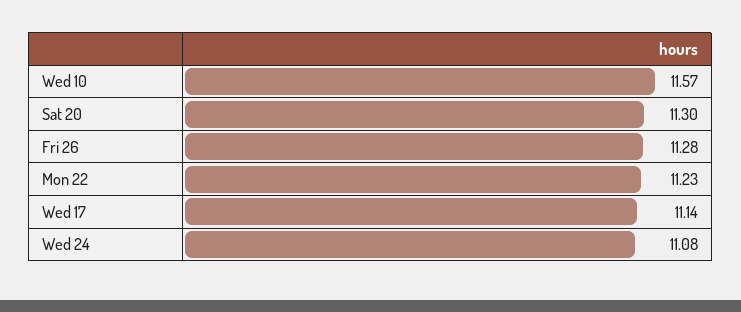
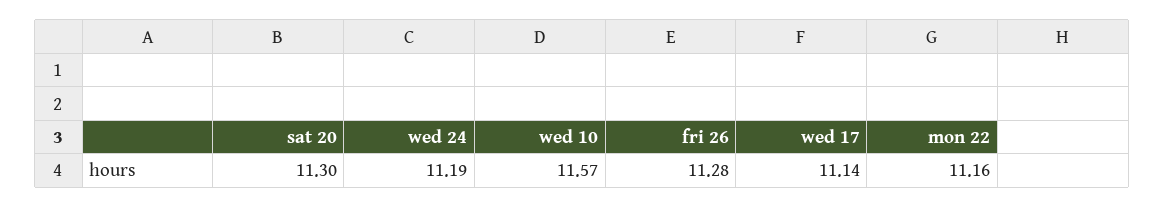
  {
    "Wed 10": 11.57,
    "Sat 20": 11.3,
    "Fri 26": 11.28,
-   "Mon 22": 11.23,
+   "Mon 22": 11.16,
    "Wed 17": 11.14,
-   "Wed 24": 11.08
+   "Wed 24": 11.19
  }

